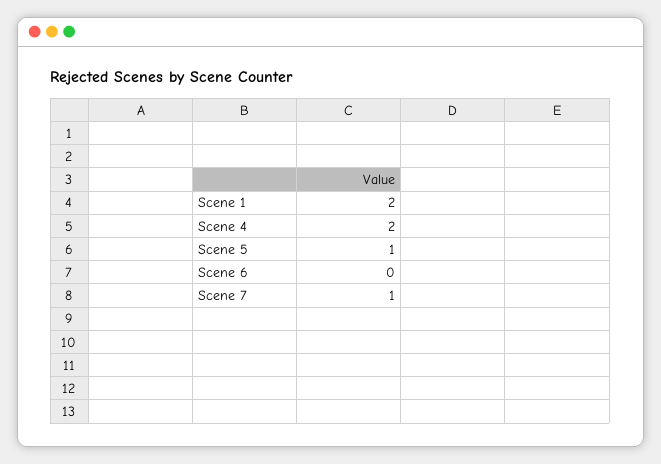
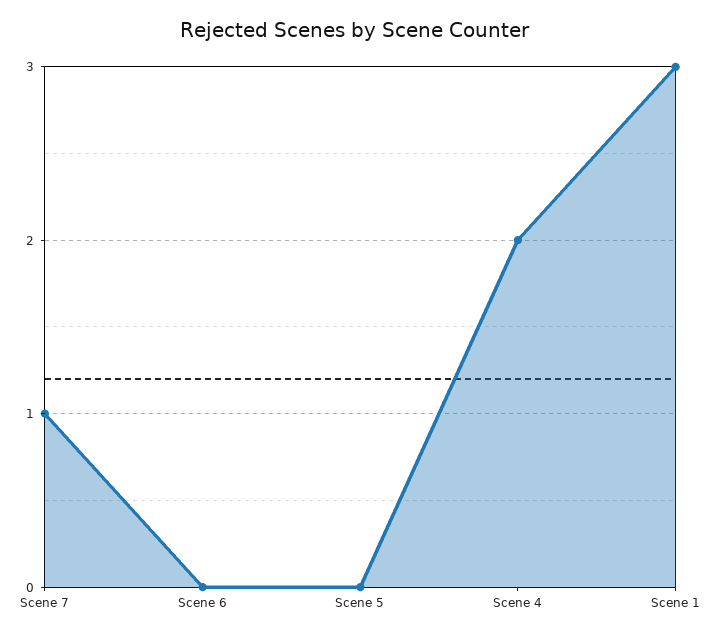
  {
-   "Scene 1": 2,
+   "Scene 1": 3,
    "Scene 4": 2,
-   "Scene 5": 1,
+   "Scene 5": 0,
    "Scene 6": 0,
    "Scene 7": 1
  }

